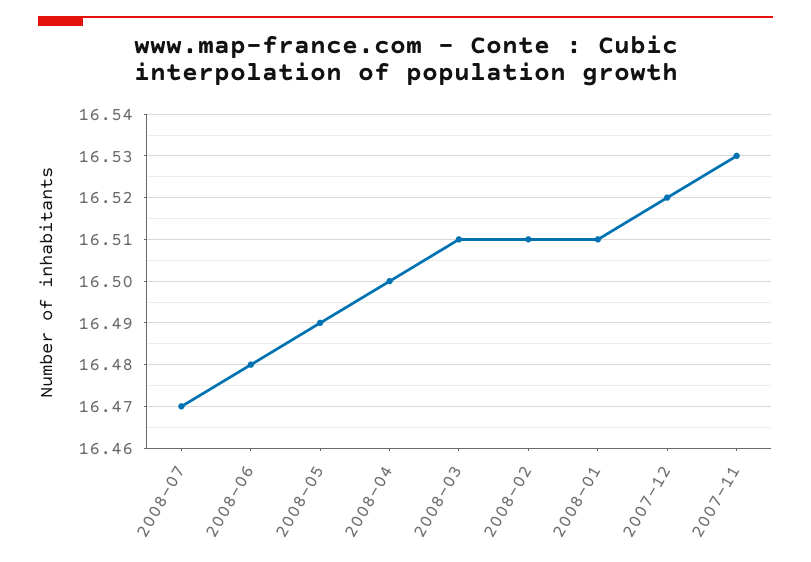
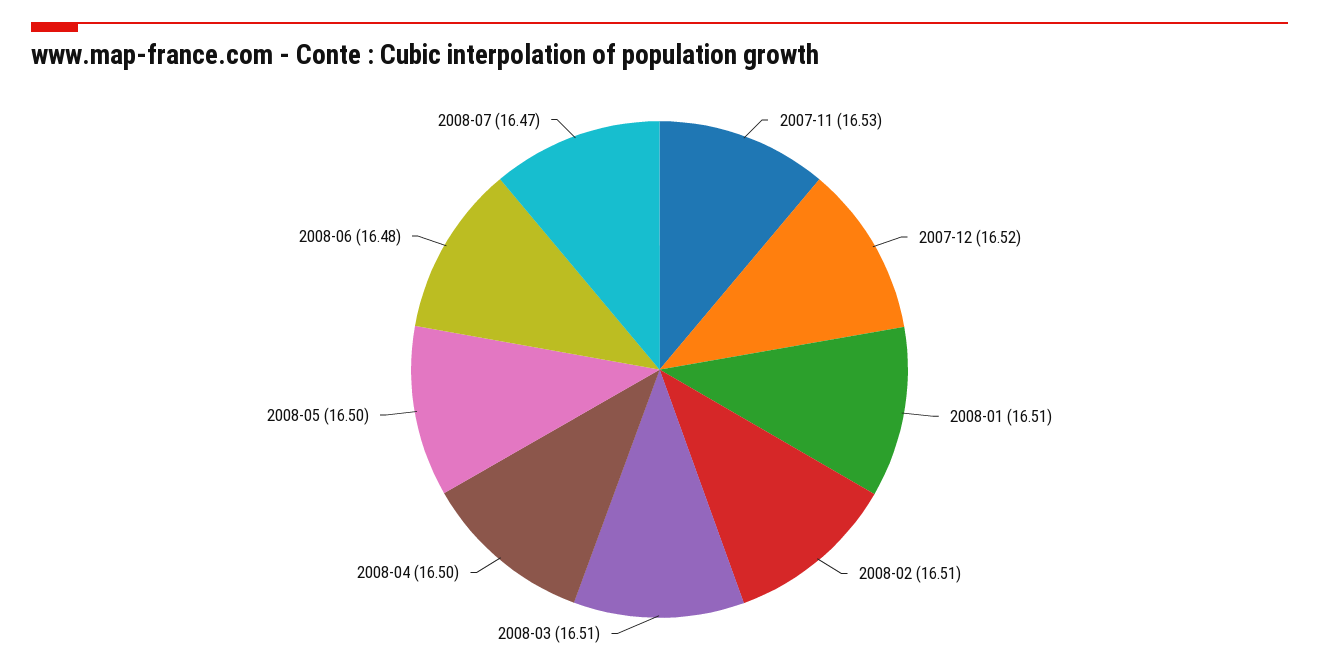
  {
    "2008-07": 16.47,
    "2008-06": 16.48,
-   "2008-05": 16.49,
+   "2008-05": 16.5,
    "2008-04": 16.5,
    "2008-03": 16.51,
    "2008-02": 16.51,
    "2008-01": 16.51,
    "2007-12": 16.52,
    "2007-11": 16.53
  }

